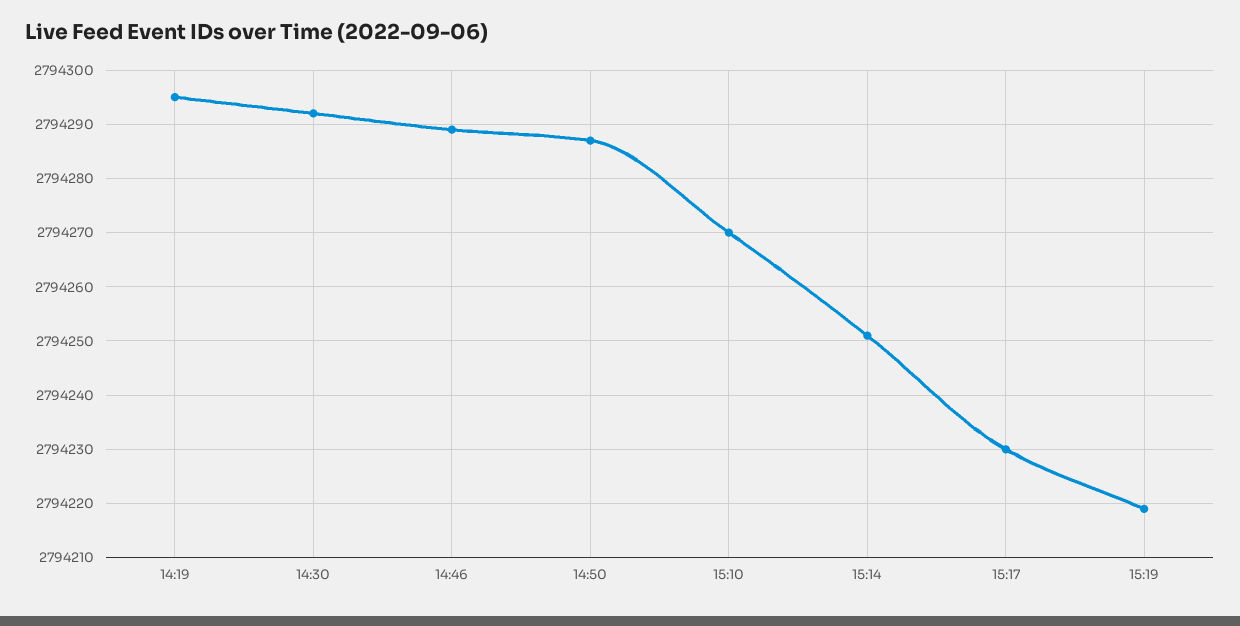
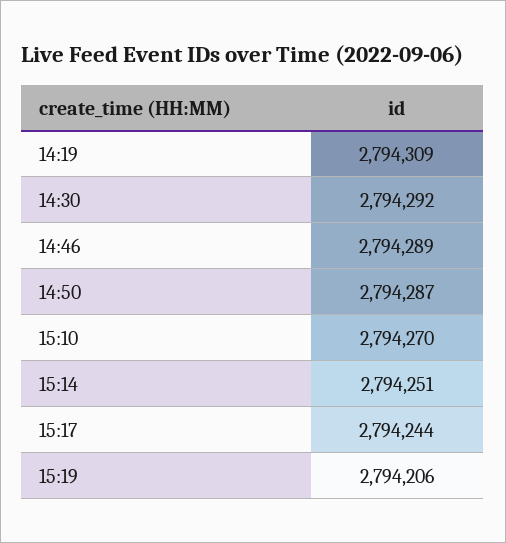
  {
-   "14:19": 2794295,
+   "14:19": 2794309,
    "14:30": 2794292,
    "14:46": 2794289,
    "14:50": 2794287,
    "15:10": 2794270,
    "15:14": 2794251,
-   "15:17": 2794230,
+   "15:17": 2794244,
-   "15:19": 2794220
+   "15:19": 2794206
  }

